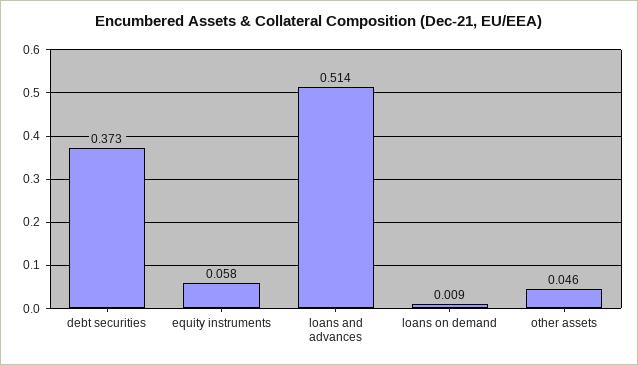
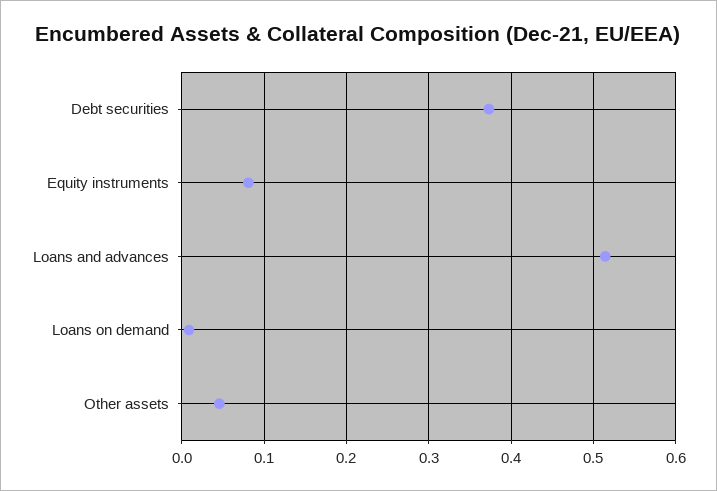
  {
    "debt securities": 0.373,
-   "equity instruments": 0.058,
+   "equity instruments": 0.08,
    "loans and advances": 0.514,
    "loans on demand": 0.009,
    "other assets": 0.046
  }

